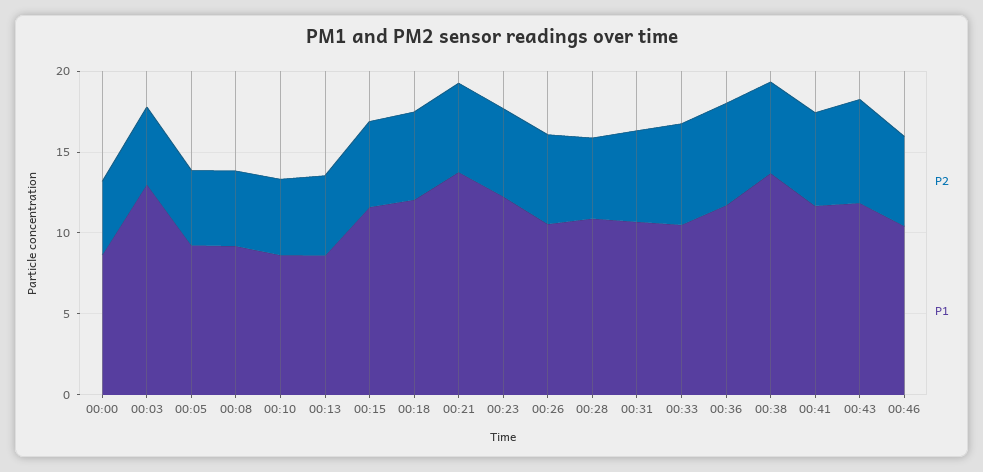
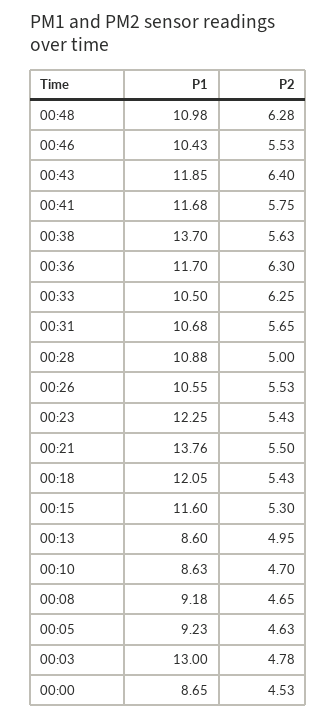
  {
    "P2": {
      "00:00": 4.53,
      "00:03": 4.78,
      "00:05": 4.63,
      "00:08": 4.65,
      "00:10": 4.7,
      "00:13": 4.95,
      "00:15": 5.3,
      "00:18": 5.43,
      "00:21": 5.5,
      "00:23": 5.43,
      "00:26": 5.53,
      "00:28": 5,
      "00:31": 5.65,
      "00:33": 6.25,
      "00:36": 6.3,
      "00:38": 5.63,
      "00:41": 5.75,
      "00:43": 6.4,
-     "00:46": 5.53
+     "00:46": 5.53,
+     "00:48": 6.28
    },
    "P1": {
      "00:00": 8.65,
      "00:03": 13,
      "00:05": 9.23,
      "00:08": 9.18,
      "00:10": 8.63,
      "00:13": 8.6,
      "00:15": 11.6,
      "00:18": 12.05,
      "00:21": 13.76,
      "00:23": 12.25,
      "00:26": 10.55,
      "00:28": 10.88,
      "00:31": 10.68,
      "00:33": 10.5,
      "00:36": 11.7,
      "00:38": 13.7,
      "00:41": 11.68,
      "00:43": 11.85,
-     "00:46": 10.43
+     "00:46": 10.43,
+     "00:48": 10.98
    }
  }

